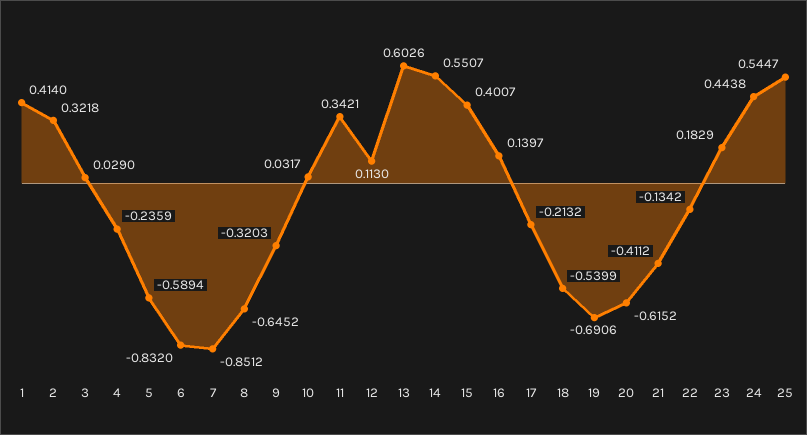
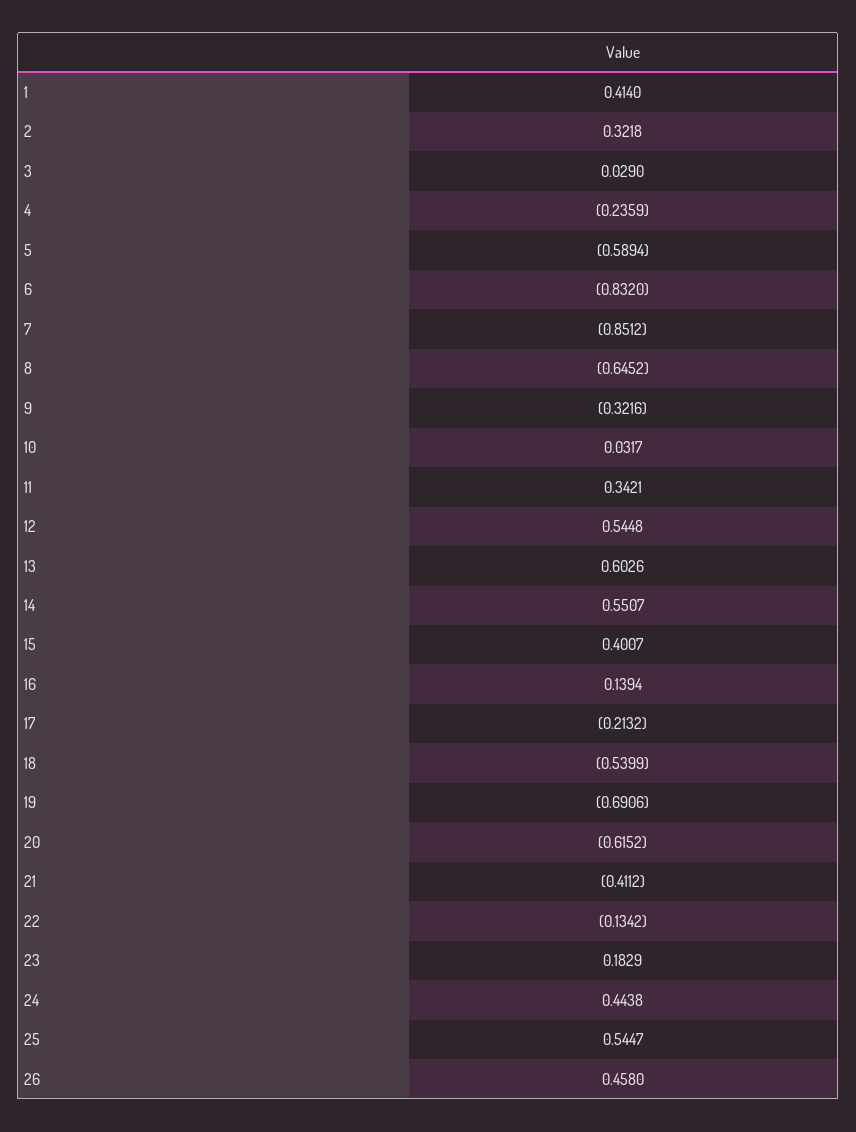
  {
    "1": 0.414,
    "2": 0.3218,
    "3": 0.029,
    "4": -0.2359,
    "5": -0.5894,
    "6": -0.832,
    "7": -0.8512,
    "8": -0.6452,
-   "9": -0.3203,
+   "9": -0.3216,
    "10": 0.0317,
    "11": 0.3421,
-   "12": 0.113,
+   "12": 0.5448,
    "13": 0.6026,
    "14": 0.5507,
    "15": 0.4007,
-   "16": 0.1397,
+   "16": 0.1394,
    "17": -0.2132,
    "18": -0.5399,
    "19": -0.6906,
    "20": -0.6152,
    "21": -0.4112,
    "22": -0.1342,
    "23": 0.1829,
    "24": 0.4438,
-   "25": 0.5447
+   "25": 0.5447,
+   "26": 0.458
  }

